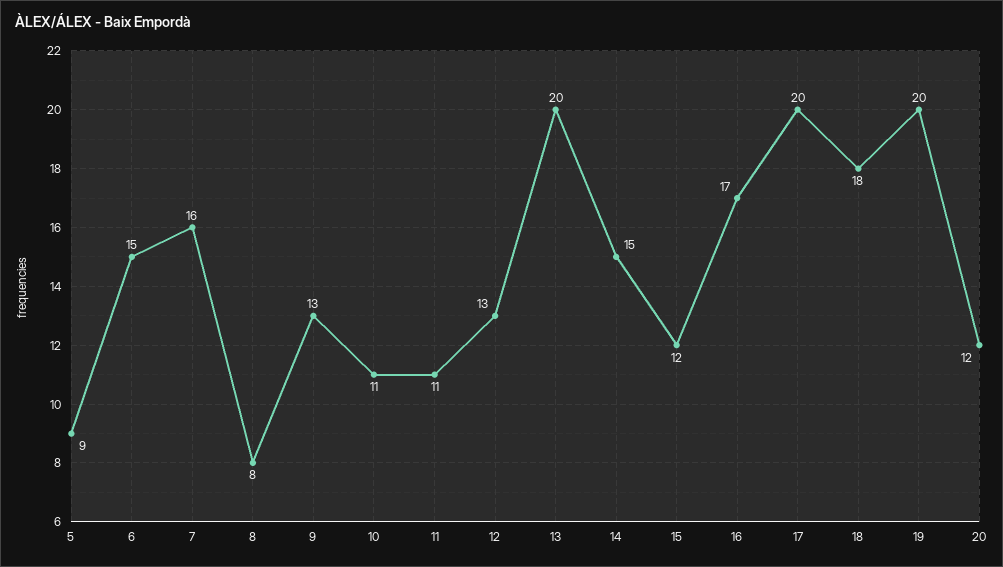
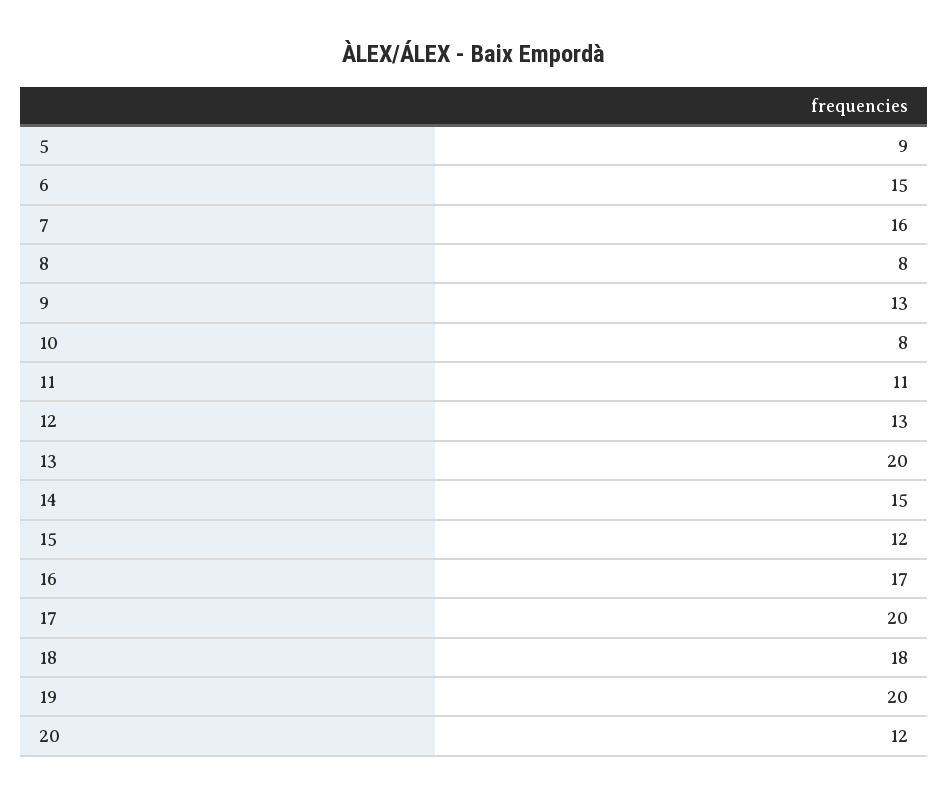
  {
    "5": 9,
    "6": 15,
    "7": 16,
    "8": 8,
    "9": 13,
-   "10": 11,
+   "10": 8,
    "11": 11,
    "12": 13,
    "13": 20,
    "14": 15,
    "15": 12,
    "16": 17,
    "17": 20,
    "18": 18,
    "19": 20,
    "20": 12
  }

